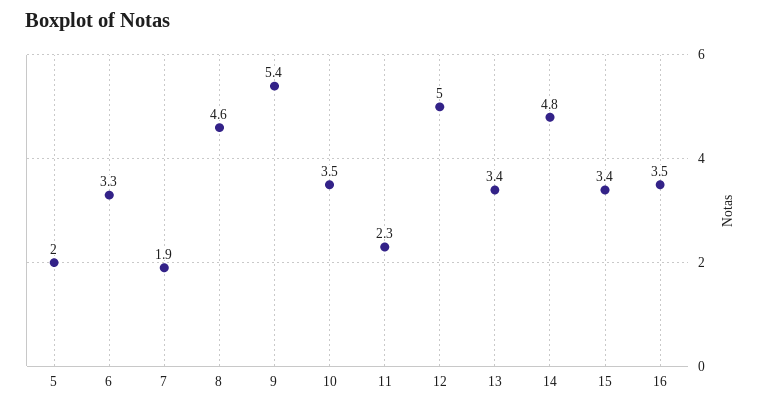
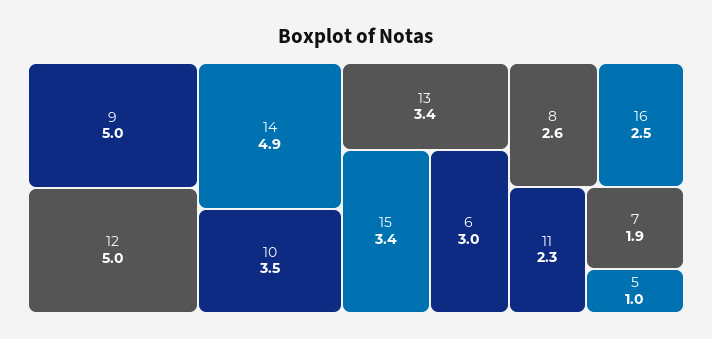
  {
-   "5": 2,
+   "5": 1,
-   "6": 3.3,
+   "6": 3,
    "7": 1.9,
-   "8": 4.6,
+   "8": 2.6,
-   "9": 5.4,
+   "9": 5,
    "10": 3.5,
    "11": 2.3,
    "12": 5,
    "13": 3.4,
-   "14": 4.8,
+   "14": 4.9,
    "15": 3.4,
-   "16": 3.5
+   "16": 2.5
  }

